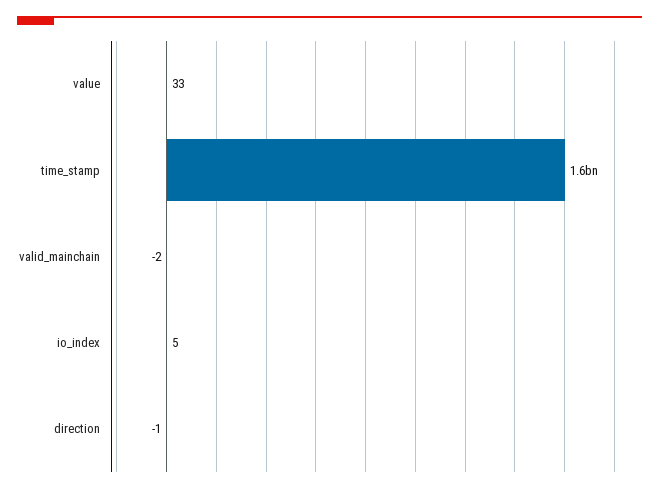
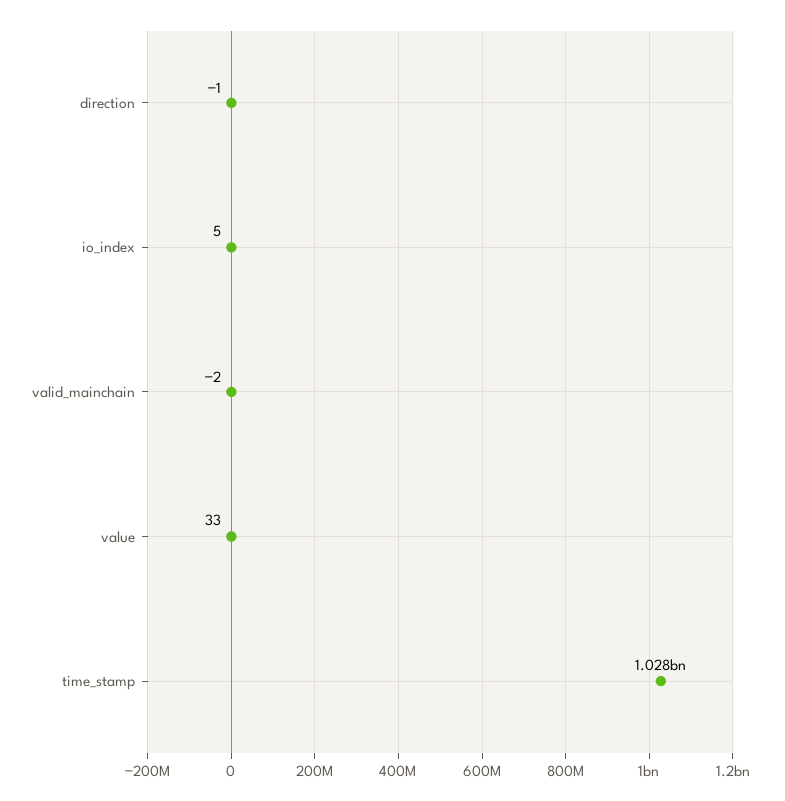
  {
    "value": 33,
-   "time_stamp": 1600000000,
+   "time_stamp": 1028000000,
    "valid_mainchain": -2,
    "io_index": 5,
    "direction": -1
  }

